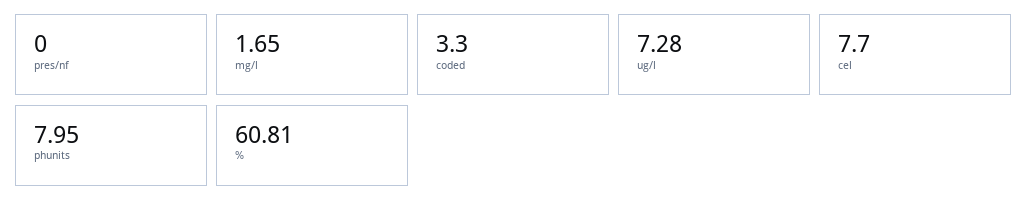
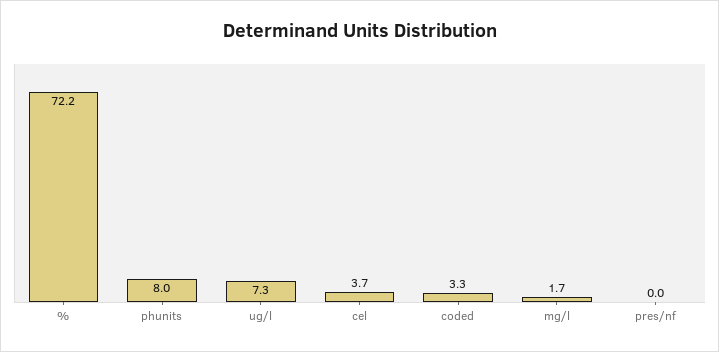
  {
    "pres/nf": 0,
    "mg/l": 1.65,
    "coded": 3.3,
    "ug/l": 7.28,
-   "cel": 7.7,
+   "cel": 3.7,
    "phunits": 7.95,
-   "%": 60.81
+   "%": 72.2
  }

